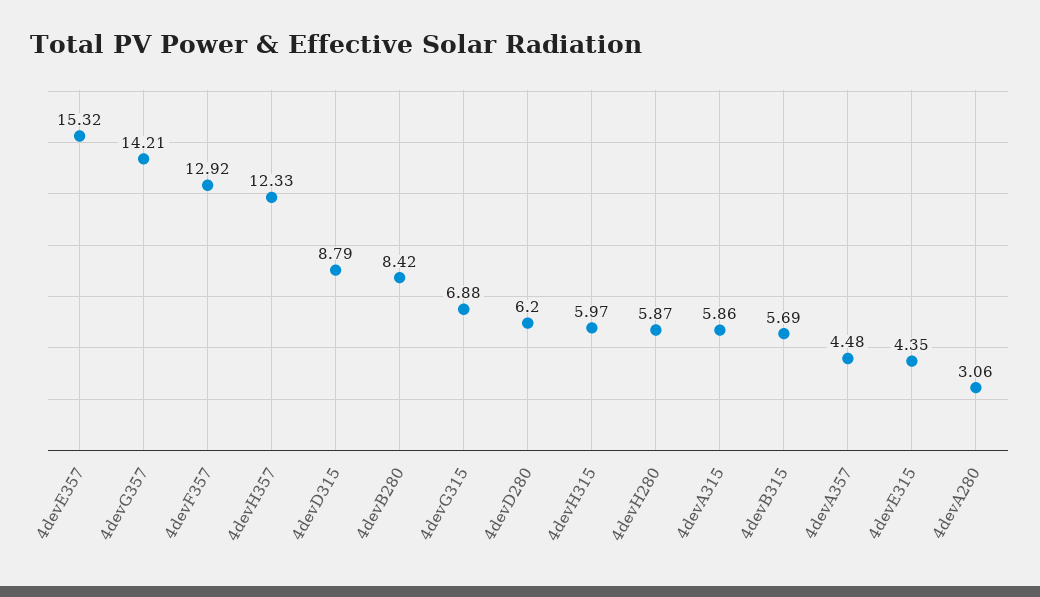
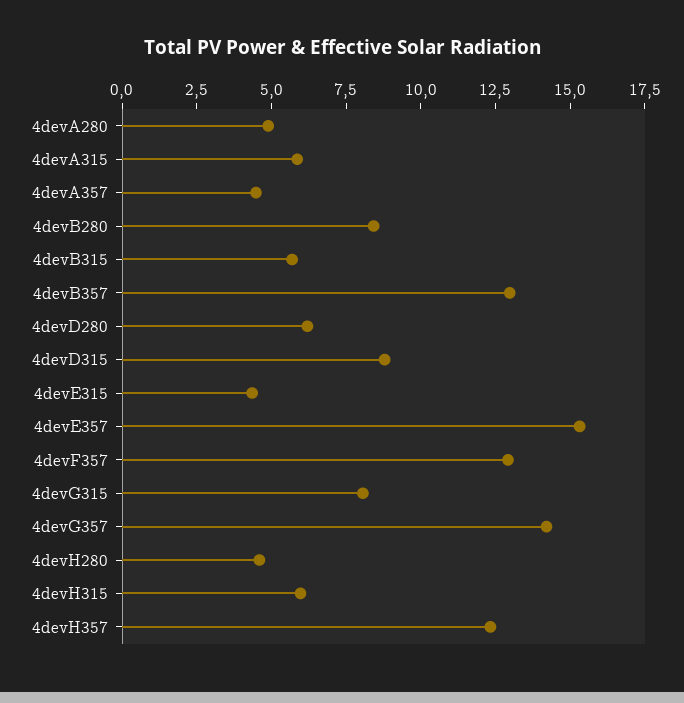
  {
    "4devE357": 15.32,
    "4devG357": 14.21,
    "4devF357": 12.92,
    "4devH357": 12.33,
    "4devD315": 8.79,
    "4devB280": 8.42,
-   "4devG315": 6.88,
+   "4devG315": 8,
    "4devD280": 6.2,
    "4devH315": 5.97,
-   "4devH280": 5.87,
+   "4devH280": 4.5,
    "4devA315": 5.86,
    "4devB315": 5.69,
    "4devA357": 4.48,
    "4devE315": 4.35,
-   "4devA280": 3.06
+   "4devA280": 5,
+   "4devB357": 13
  }

